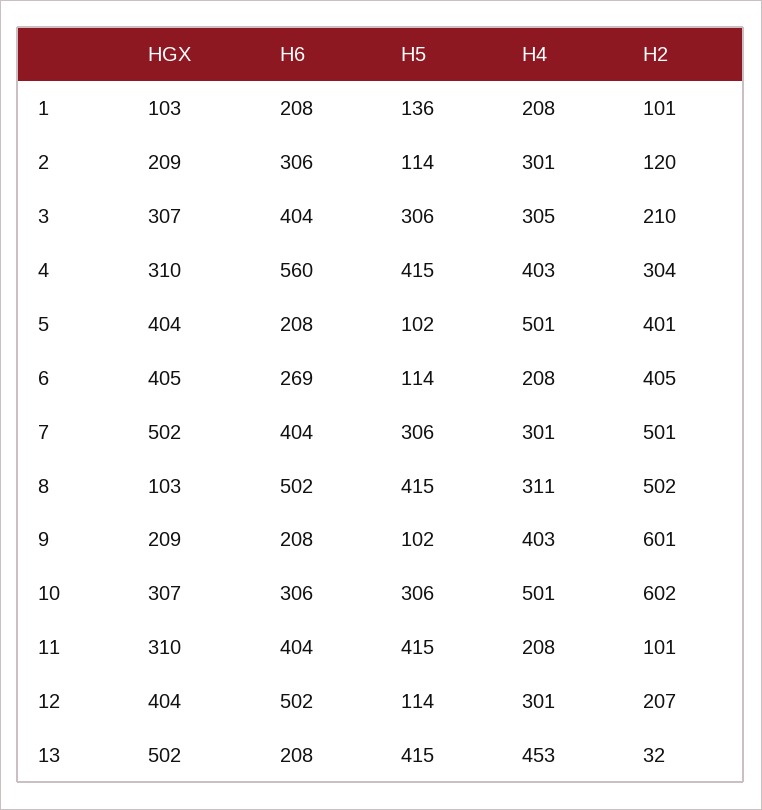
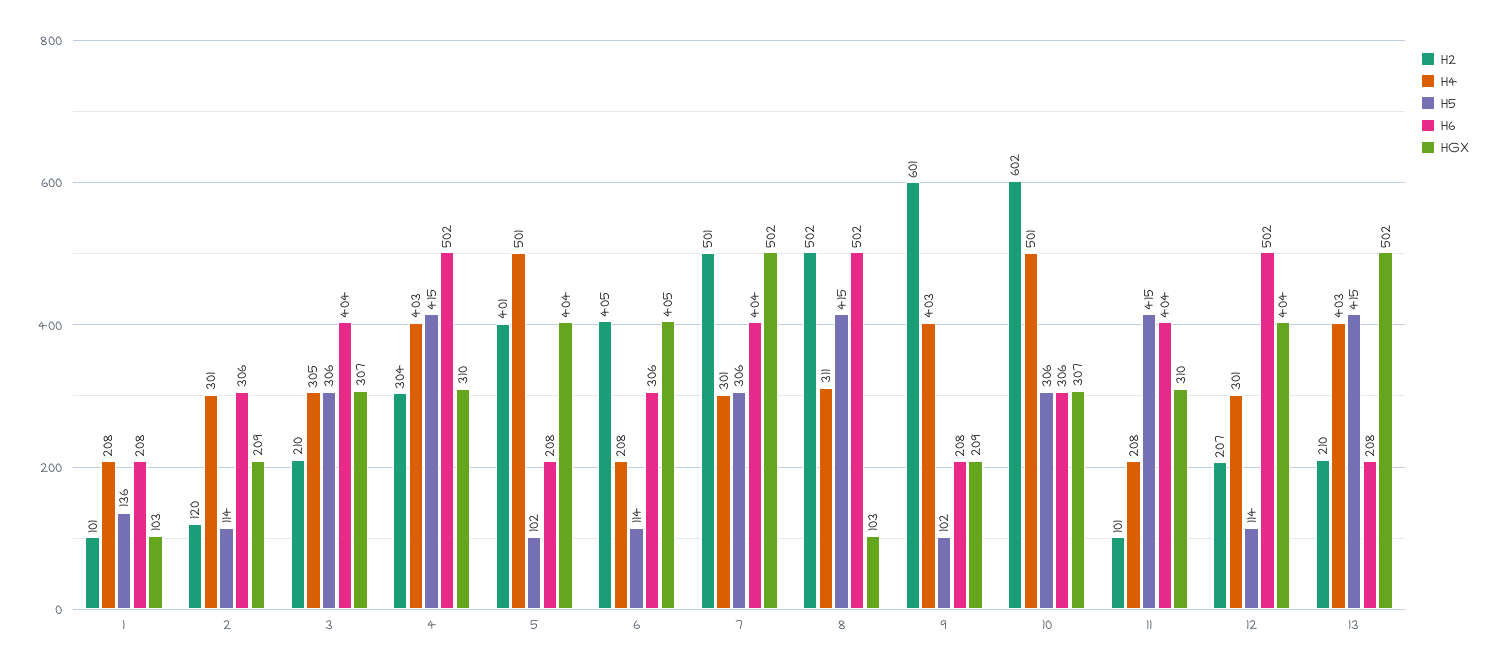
  {
    "HGX": {
      "1": 103,
      "2": 209,
      "3": 307,
      "4": 310,
      "5": 404,
      "6": 405,
      "7": 502,
      "8": 103,
      "9": 209,
      "10": 307,
      "11": 310,
      "12": 404,
      "13": 502
    },
    "H6": {
      "1": 208,
      "2": 306,
      "3": 404,
-     "4": 560,
+     "4": 502,
      "5": 208,
-     "6": 269,
+     "6": 306,
      "7": 404,
      "8": 502,
      "9": 208,
      "10": 306,
      "11": 404,
      "12": 502,
      "13": 208
    },
    "H5": {
      "1": 136,
      "2": 114,
      "3": 306,
      "4": 415,
      "5": 102,
      "6": 114,
      "7": 306,
      "8": 415,
      "9": 102,
      "10": 306,
      "11": 415,
      "12": 114,
      "13": 415
    },
    "H4": {
      "1": 208,
      "2": 301,
      "3": 305,
      "4": 403,
      "5": 501,
      "6": 208,
      "7": 301,
      "8": 311,
      "9": 403,
      "10": 501,
      "11": 208,
      "12": 301,
-     "13": 453
+     "13": 403
    },
    "H2": {
      "1": 101,
      "2": 120,
      "3": 210,
      "4": 304,
      "5": 401,
      "6": 405,
      "7": 501,
      "8": 502,
      "9": 601,
      "10": 602,
      "11": 101,
      "12": 207,
-     "13": 32
+     "13": 210
    }
  }

